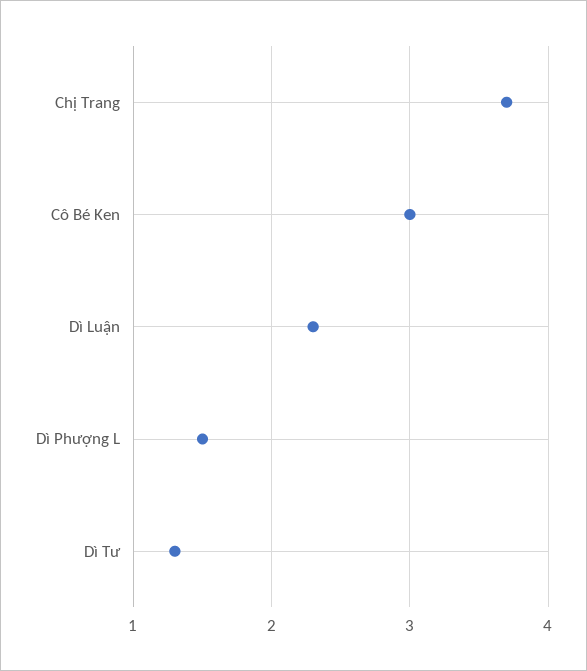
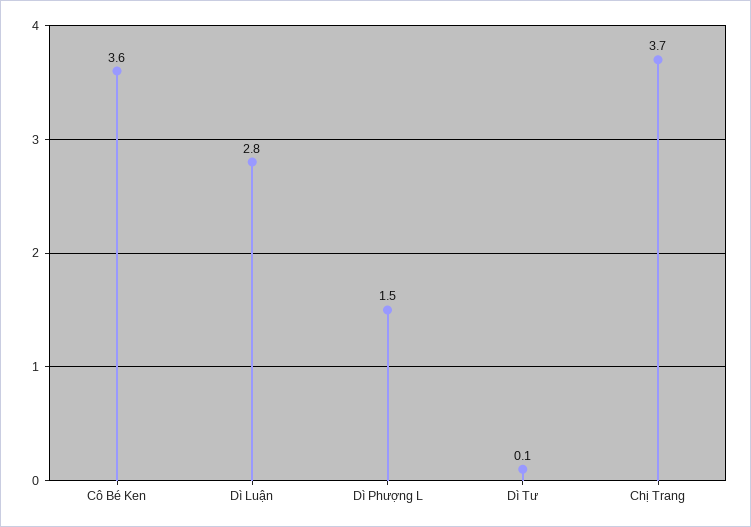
  {
    "Chị Trang": 3.7,
-   "Cô Bé Ken": 3,
+   "Cô Bé Ken": 3.6,
-   "Dì Luận": 2.3,
+   "Dì Luận": 2.8,
    "Dì Phượng L": 1.5,
-   "Dì Tư": 1.3
+   "Dì Tư": 0.1
  }

